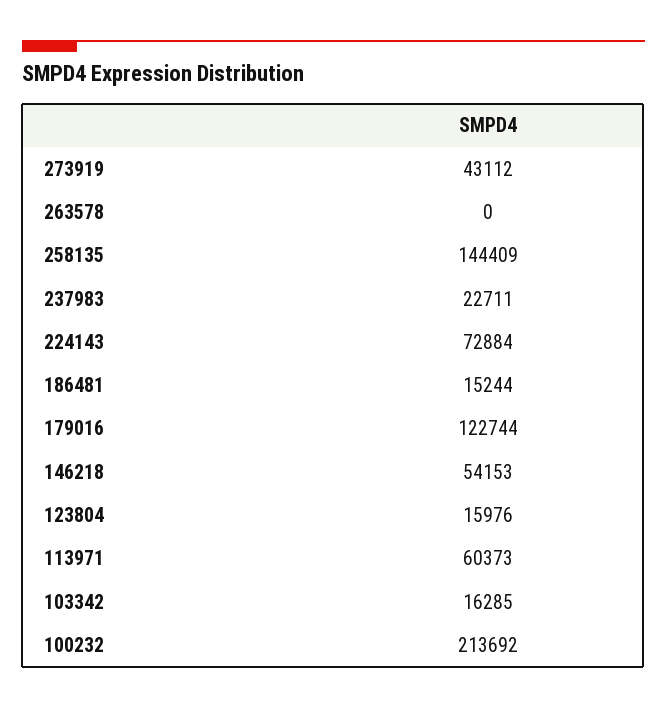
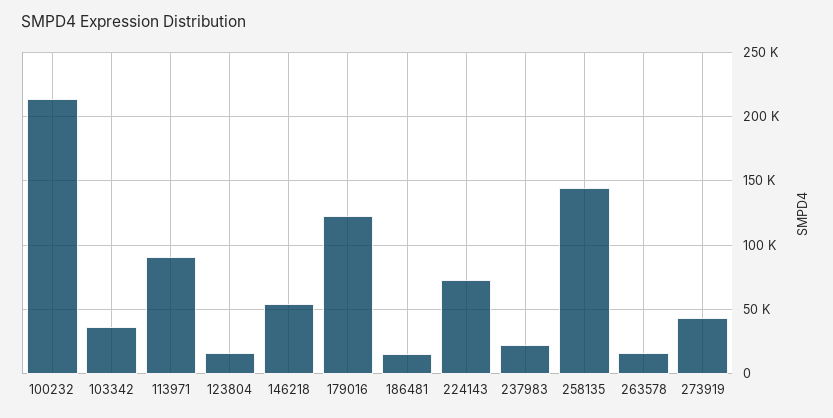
  {
    "273919": 43112,
-   "263578": 0,
+   "263578": 15000,
    "258135": 144409,
    "237983": 22711,
    "224143": 72884,
    "186481": 15244,
    "179016": 122744,
    "146218": 54153,
    "123804": 15976,
-   "113971": 60373,
+   "113971": 90000,
-   "103342": 16285,
+   "103342": 35000,
    "100232": 213692
  }

